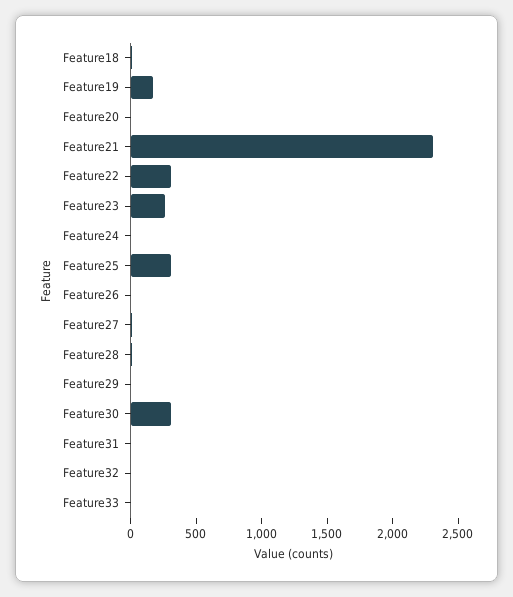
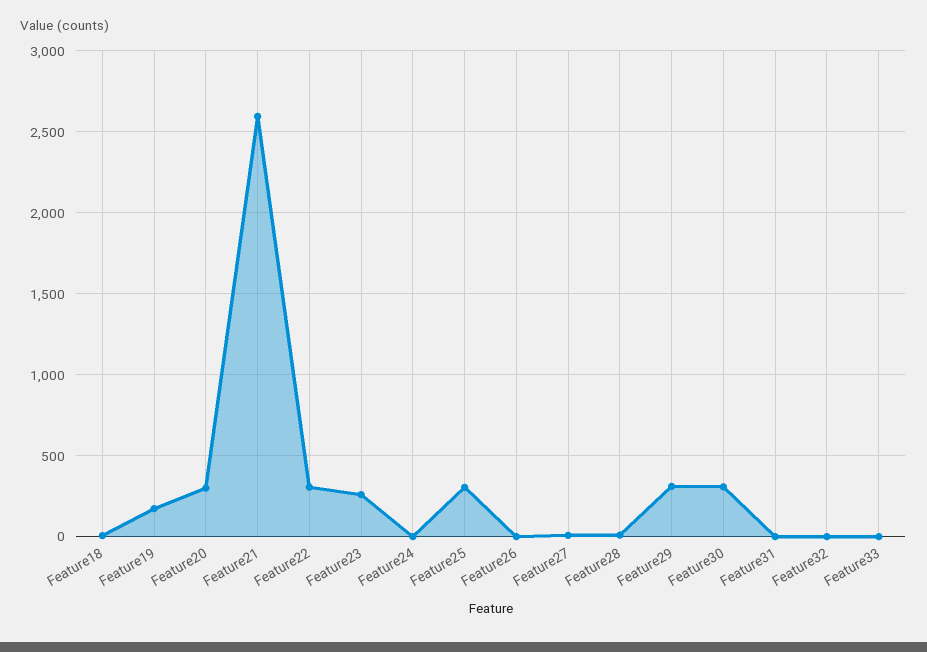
  {
    "Feature18": 0,
    "Feature19": 150,
-   "Feature20": 0,
+   "Feature20": 300,
-   "Feature21": 2300,
+   "Feature21": 2600,
    "Feature22": 300,
    "Feature23": 250,
    "Feature24": 0,
    "Feature25": 300,
    "Feature26": 0,
    "Feature27": 0,
    "Feature28": 0,
-   "Feature29": 0,
+   "Feature29": 300,
    "Feature30": 300,
    "Feature31": 0,
    "Feature32": 0,
    "Feature33": 0
  }

